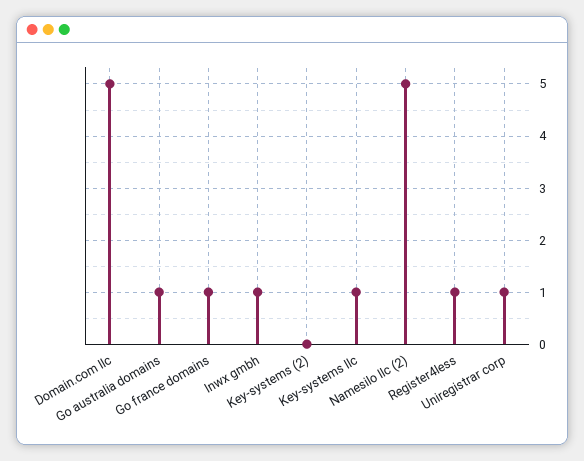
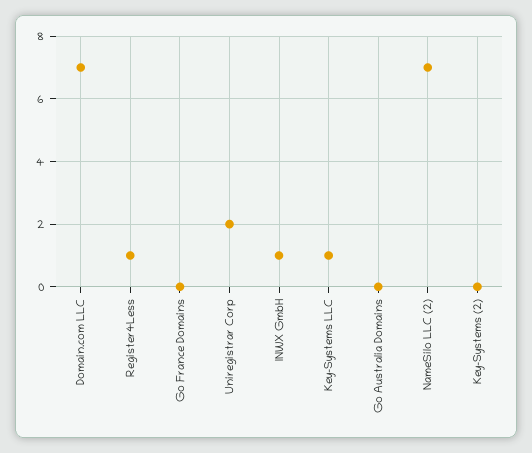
  {
-   "Domain.com llc": 5,
+   "Domain.com llc": 7,
-   "Go australia domains": 1,
+   "Go australia domains": 0,
-   "Go france domains": 1,
+   "Go france domains": 0,
    "Inwx gmbh": 1,
    "Key-systems (2)": 0,
    "Key-systems llc": 1,
-   "Namesilo llc (2)": 5,
+   "Namesilo llc (2)": 7,
    "Register4less": 1,
-   "Uniregistrar corp": 1
+   "Uniregistrar corp": 2
  }

